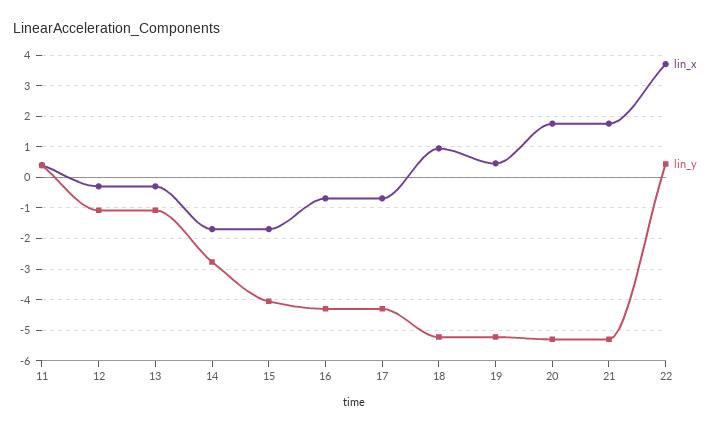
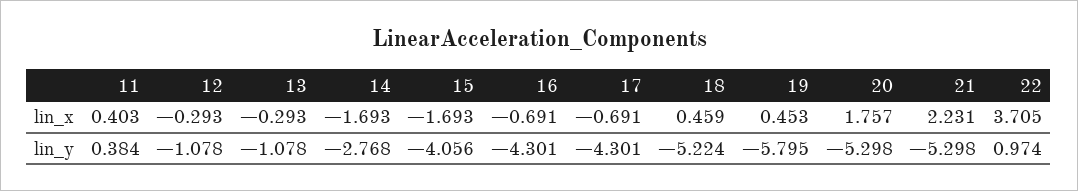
  {
    "lin_x": {
      "11": 0.403,
      "12": -0.293,
      "13": -0.293,
      "14": -1.693,
      "15": -1.693,
      "16": -0.691,
      "17": -0.691,
-     "18": 1,
+     "18": 0.459,
      "19": 0.453,
      "20": 1.757,
-     "21": 1.8,
+     "21": 2.231,
      "22": 3.705
    },
    "lin_y": {
      "11": 0.384,
      "12": -1.078,
      "13": -1.078,
      "14": -2.768,
      "15": -4.056,
      "16": -4.301,
      "17": -4.301,
      "18": -5.224,
-     "19": -5.2,
+     "19": -5.795,
      "20": -5.298,
      "21": -5.298,
-     "22": 0.4
+     "22": 0.974
    }
  }

